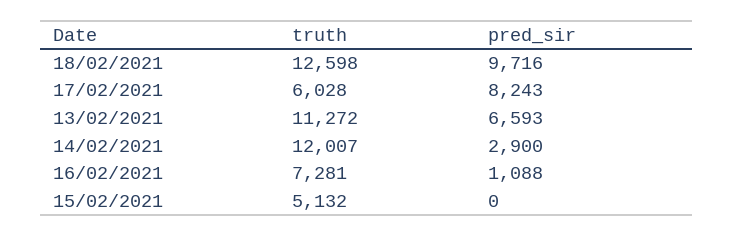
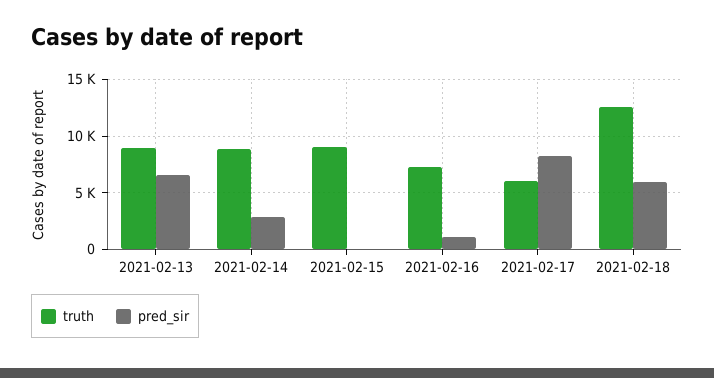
  {
    "truth": {
      "18/02/2021": 12598,
      "17/02/2021": 6028,
-     "13/02/2021": 11272,
+     "13/02/2021": 9000,
-     "14/02/2021": 12007,
+     "14/02/2021": 9000,
      "16/02/2021": 7281,
-     "15/02/2021": 5132
+     "15/02/2021": 9000
    },
    "pred_sir": {
-     "18/02/2021": 9716,
+     "18/02/2021": 6000,
      "17/02/2021": 8243,
      "13/02/2021": 6593,
      "14/02/2021": 2900,
      "16/02/2021": 1088,
      "15/02/2021": 0
    }
  }

